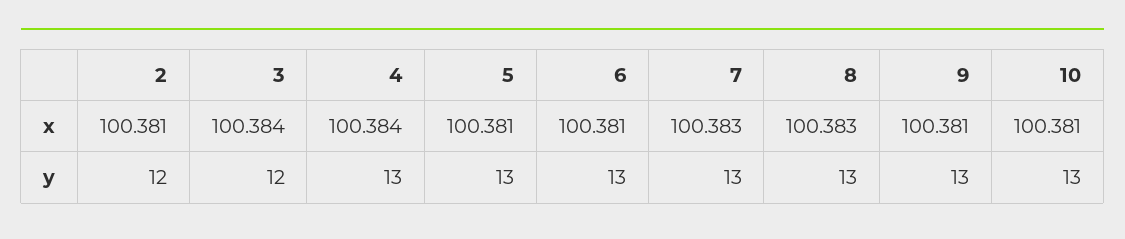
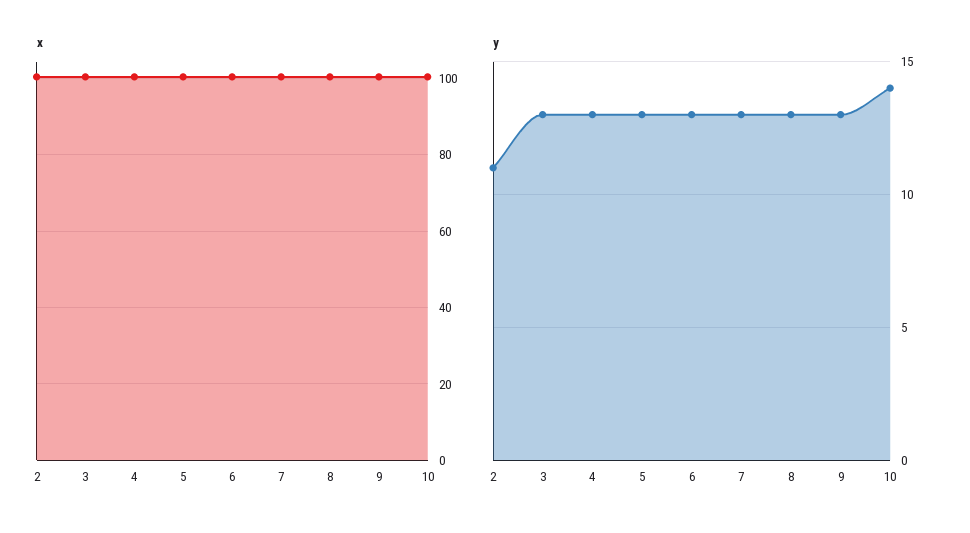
  {
    "x": {
      "2": 100.381,
      "3": 100.384,
      "4": 100.384,
      "5": 100.381,
      "6": 100.381,
      "7": 100.383,
      "8": 100.383,
      "9": 100.381,
      "10": 100.381
    },
    "y": {
-     "2": 12,
+     "2": 11,
-     "3": 12,
+     "3": 13,
      "4": 13,
      "5": 13,
      "6": 13,
      "7": 13,
      "8": 13,
      "9": 13,
-     "10": 13
+     "10": 14
    }
  }

